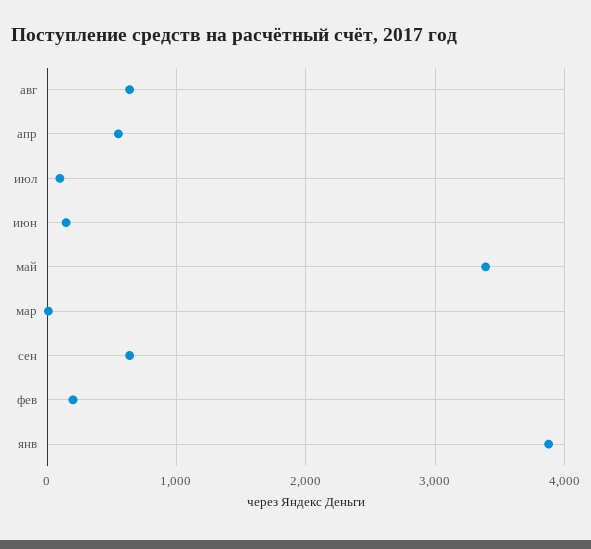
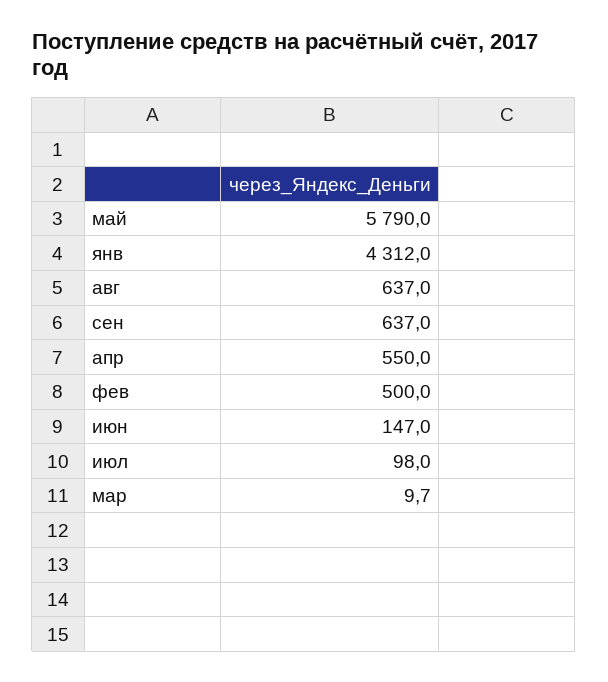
  {
    "авг": 637,
    "апр": 550,
    "июл": 98,
    "июн": 147,
-   "май": 3400,
+   "май": 5790,
    "мар": 9.7,
    "сен": 637,
-   "фев": 200,
+   "фев": 500,
-   "янв": 3900
+   "янв": 4312
  }

